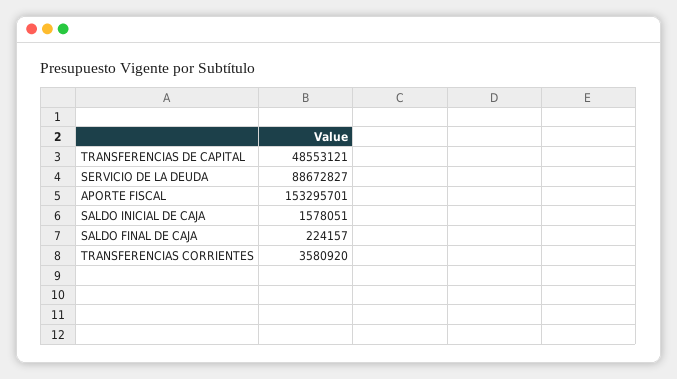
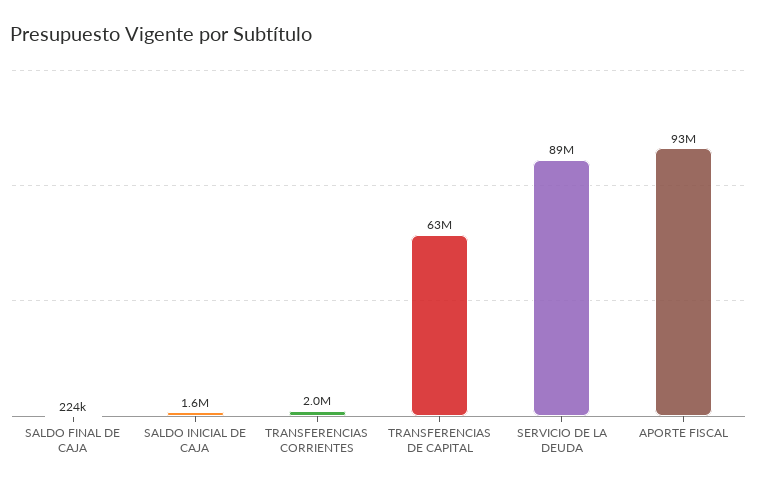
  {
-   "TRANSFERENCIAS DE CAPITAL": 48553121,
+   "TRANSFERENCIAS DE CAPITAL": 63000000,
    "SERVICIO DE LA DEUDA": 88672827,
-   "APORTE FISCAL": 153295701,
+   "APORTE FISCAL": 93000000,
    "SALDO INICIAL DE CAJA": 1578051,
    "SALDO FINAL DE CAJA": 224157,
-   "TRANSFERENCIAS CORRIENTES": 3580920
+   "TRANSFERENCIAS CORRIENTES": 2000000
  }

